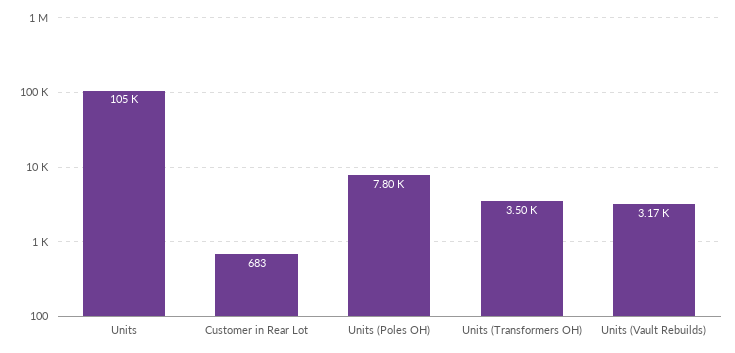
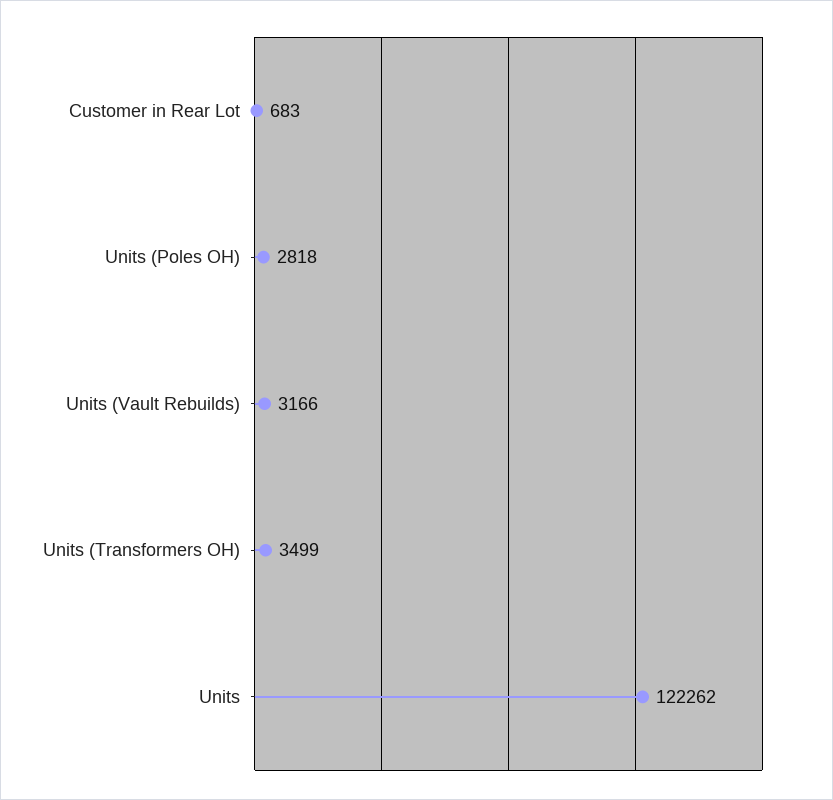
  {
-   "Units": 105000,
+   "Units": 122262,
    "Customer in Rear Lot": 683,
-   "Units (Poles OH)": 7800,
+   "Units (Poles OH)": 2818,
    "Units (Transformers OH)": 3499,
    "Units (Vault Rebuilds)": 3166
  }

